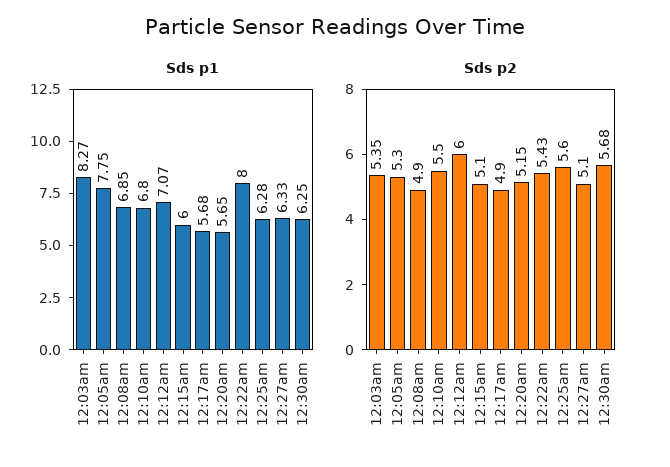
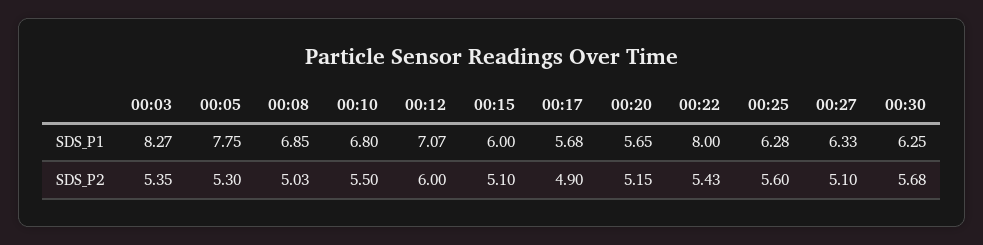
  {
    "Sds p1": {
      "12:03am": 8.27,
      "12:05am": 7.75,
      "12:08am": 6.85,
      "12:10am": 6.8,
      "12:12am": 7.07,
      "12:15am": 6,
      "12:17am": 5.68,
      "12:20am": 5.65,
      "12:22am": 8,
      "12:25am": 6.28,
      "12:27am": 6.33,
      "12:30am": 6.25
    },
    "Sds p2": {
      "12:03am": 5.35,
      "12:05am": 5.3,
-     "12:08am": 4.9,
+     "12:08am": 5.03,
      "12:10am": 5.5,
      "12:12am": 6,
      "12:15am": 5.1,
      "12:17am": 4.9,
      "12:20am": 5.15,
      "12:22am": 5.43,
      "12:25am": 5.6,
      "12:27am": 5.1,
      "12:30am": 5.68
    }
  }

